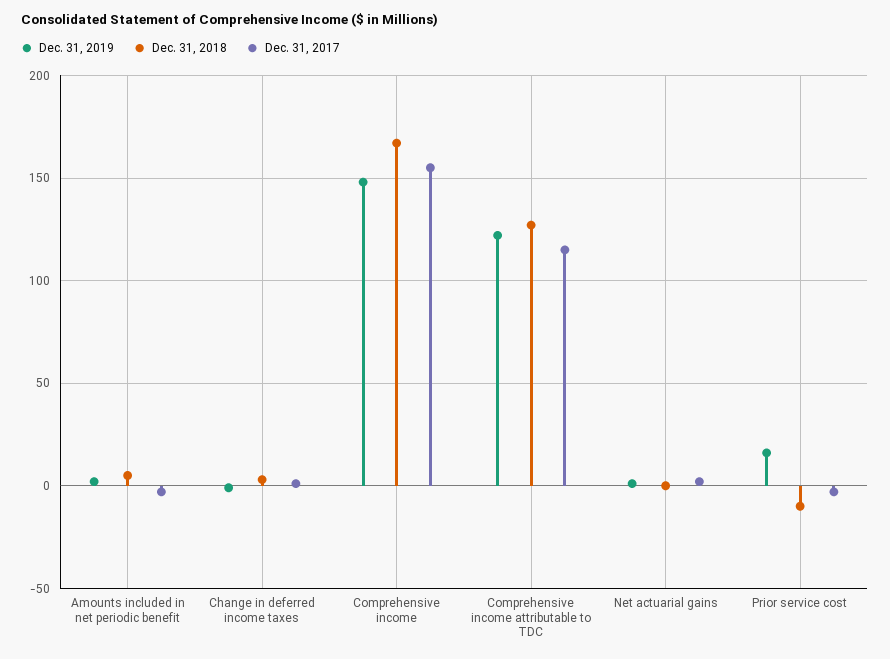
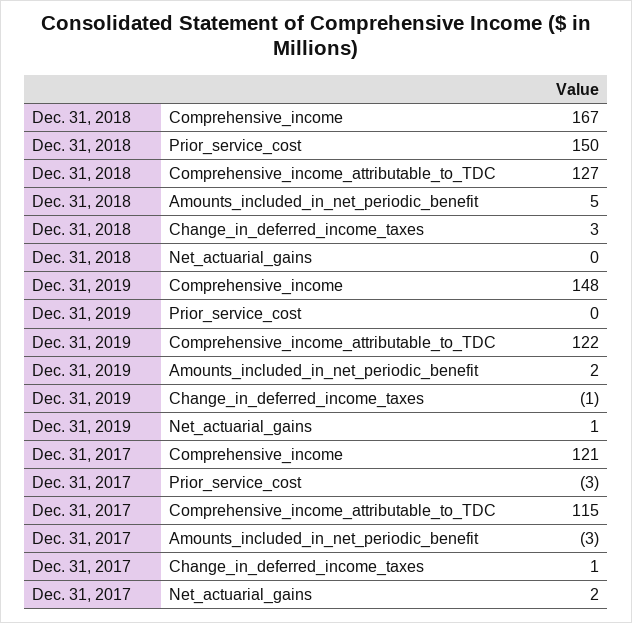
  {
    "Dec. 31, 2019": {
      "Amounts included in net periodic benefit": 2,
      "Change in deferred income taxes": -1,
      "Comprehensive income": 148,
      "Comprehensive income attributable to TDC": 122,
      "Net actuarial gains": 1,
-     "Prior service cost": 15
+     "Prior service cost": 0
    },
    "Dec. 31, 2018": {
      "Amounts included in net periodic benefit": 5,
      "Change in deferred income taxes": 3,
      "Comprehensive income": 167,
      "Comprehensive income attributable to TDC": 127,
      "Net actuarial gains": 0,
-     "Prior service cost": -10
+     "Prior service cost": 150
    },
    "Dec. 31, 2017": {
      "Amounts included in net periodic benefit": -3,
      "Change in deferred income taxes": 1,
-     "Comprehensive income": 155,
+     "Comprehensive income": 121,
      "Comprehensive income attributable to TDC": 115,
      "Net actuarial gains": 2,
      "Prior service cost": -3
    }
  }

